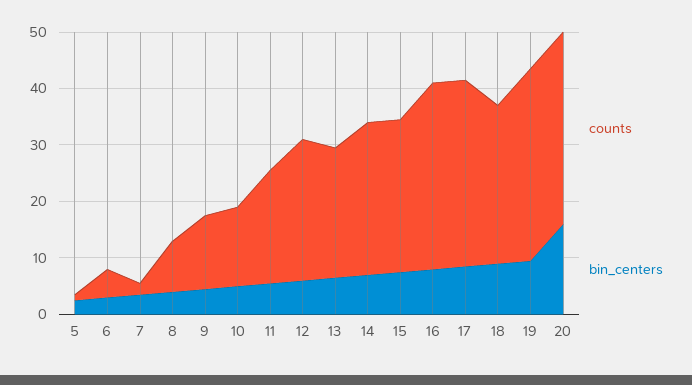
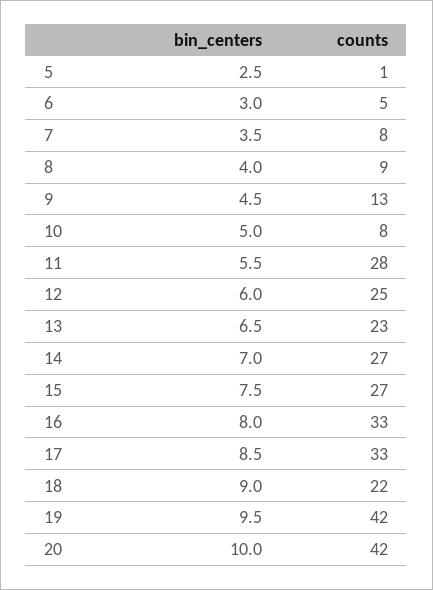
  {
    "counts": {
      "5": 1,
      "6": 5,
-     "7": 2,
+     "7": 8,
      "8": 9,
      "9": 13,
-     "10": 14,
+     "10": 8,
-     "11": 20,
+     "11": 28,
      "12": 25,
      "13": 23,
      "14": 27,
      "15": 27,
      "16": 33,
      "17": 33,
-     "18": 28,
+     "18": 22,
-     "19": 34,
+     "19": 42,
-     "20": 34
+     "20": 42
    },
    "bin_centers": {
      "5": 2.5,
      "6": 3,
      "7": 3.5,
      "8": 4,
      "9": 4.5,
      "10": 5,
      "11": 5.5,
      "12": 6,
      "13": 6.5,
      "14": 7,
      "15": 7.5,
      "16": 8,
      "17": 8.5,
      "18": 9,
      "19": 9.5,
-     "20": 16
+     "20": 10
    }
  }

